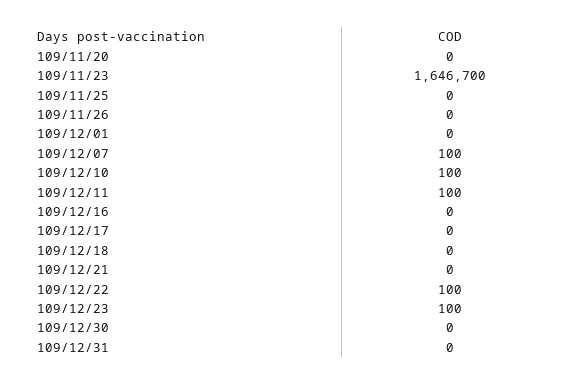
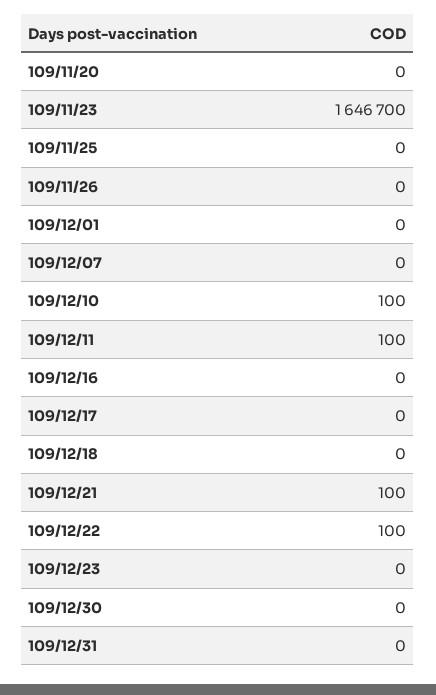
  {
    "109/11/20": 0,
    "109/11/23": 1646700,
    "109/11/25": 0,
    "109/11/26": 0,
    "109/12/01": 0,
-   "109/12/07": 100,
+   "109/12/07": 0,
    "109/12/10": 100,
    "109/12/11": 100,
    "109/12/16": 0,
    "109/12/17": 0,
    "109/12/18": 0,
-   "109/12/21": 0,
+   "109/12/21": 100,
    "109/12/22": 100,
-   "109/12/23": 100,
+   "109/12/23": 0,
    "109/12/30": 0,
    "109/12/31": 0
  }

